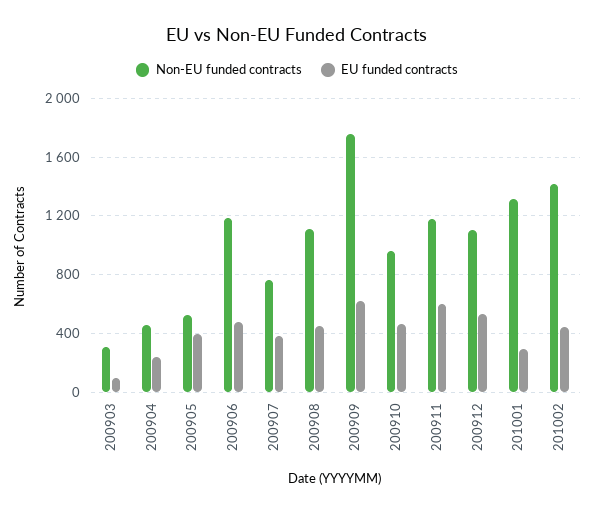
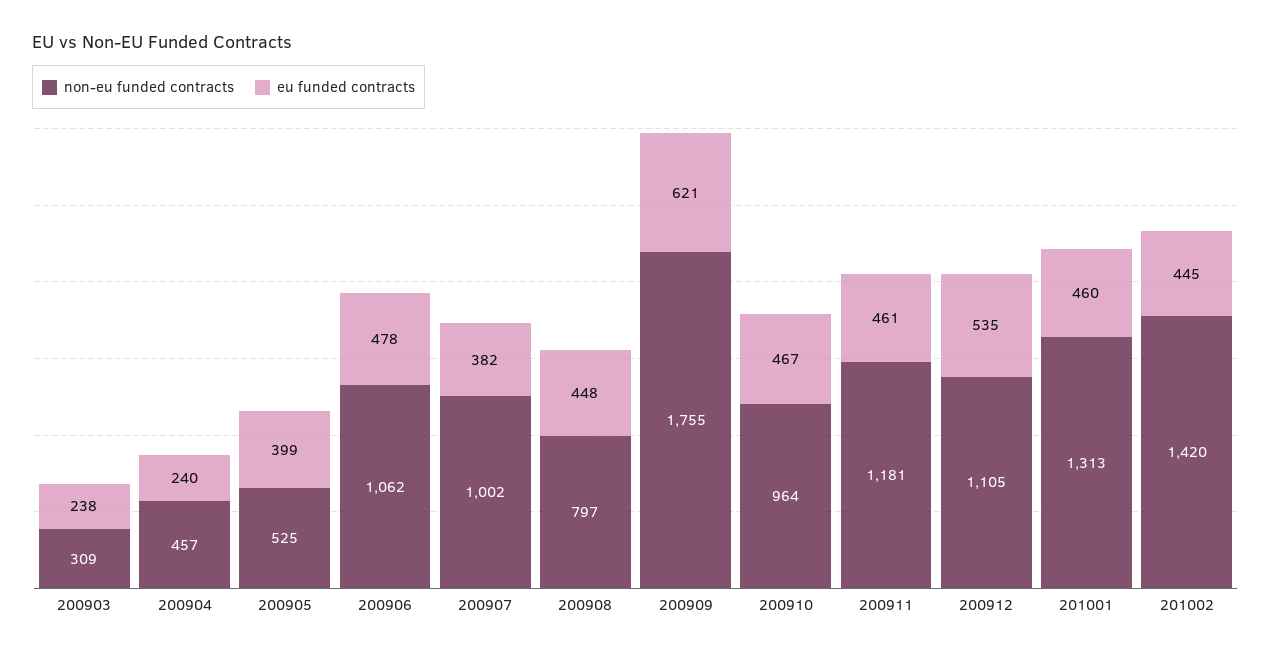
  {
    "Non-EU funded contracts": {
      "200903": 309,
      "200904": 457,
      "200905": 525,
-     "200906": 1200,
+     "200906": 1062,
-     "200907": 750,
+     "200907": 1002,
-     "200908": 1100,
+     "200908": 797,
      "200909": 1755,
      "200910": 964,
      "200911": 1181,
      "200912": 1105,
      "201001": 1313,
      "201002": 1420
    },
    "EU funded contracts": {
-     "200903": 100,
+     "200903": 238,
      "200904": 240,
      "200905": 399,
      "200906": 478,
      "200907": 382,
      "200908": 448,
      "200909": 621,
      "200910": 467,
-     "200911": 600,
+     "200911": 461,
      "200912": 535,
-     "201001": 300,
+     "201001": 460,
      "201002": 445
    }
  }

